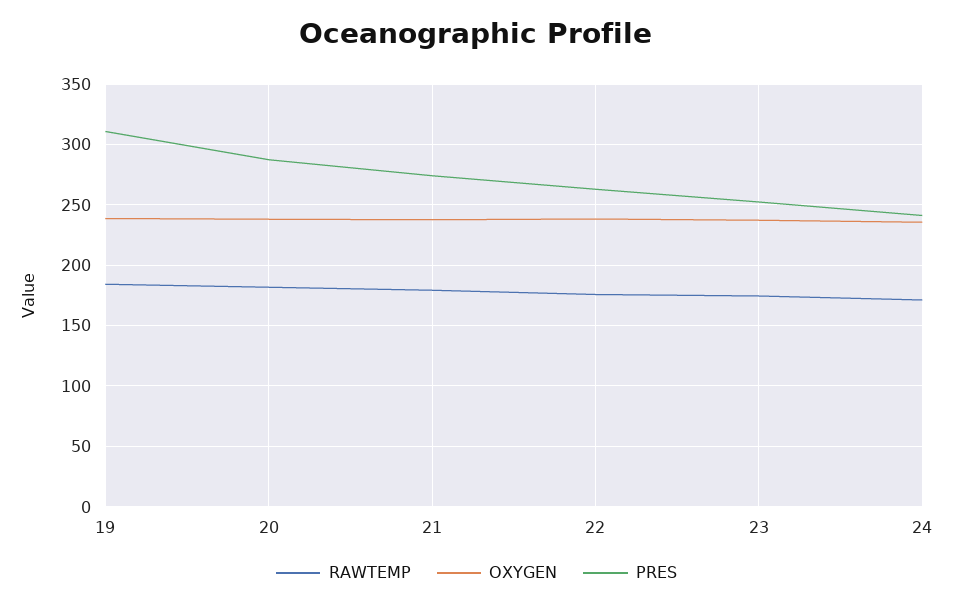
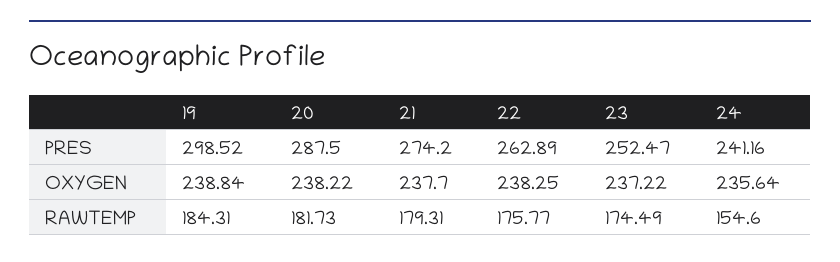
  {
    "RAWTEMP": {
      "19": 184.31,
      "20": 181.73,
      "21": 179.31,
      "22": 175.77,
      "23": 174.49,
-     "24": 170
+     "24": 154.6
    },
    "OXYGEN": {
      "19": 238.84,
      "20": 238.22,
      "21": 237.7,
      "22": 238.25,
      "23": 237.22,
      "24": 235.64
    },
    "PRES": {
-     "19": 310,
+     "19": 298.52,
      "20": 287.5,
      "21": 274.2,
      "22": 262.89,
      "23": 252.47,
      "24": 241.16
    }
  }

